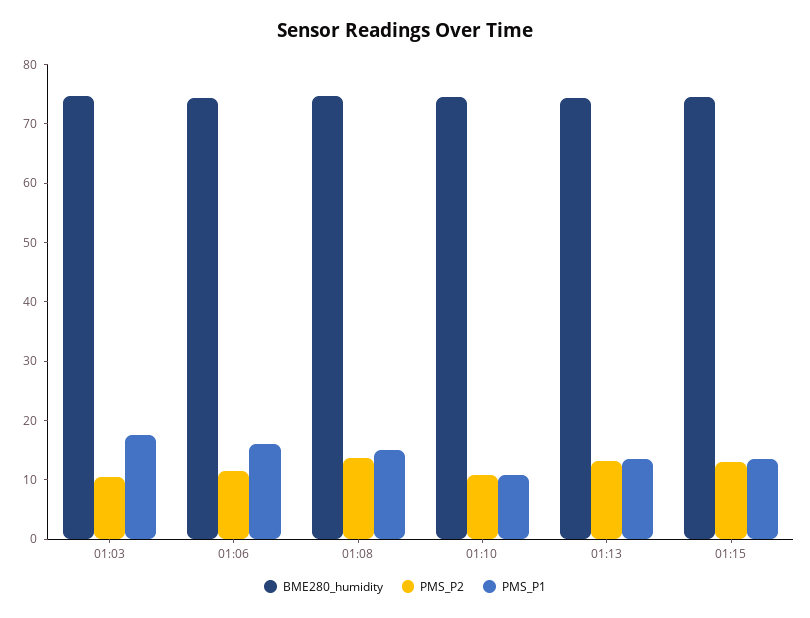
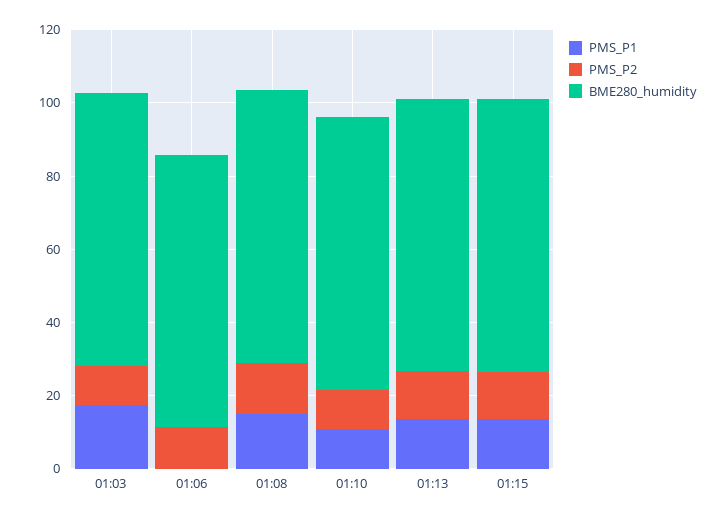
  {
    "BME280_humidity": {
      "01:03": 74,
      "01:06": 74,
      "01:08": 74,
      "01:10": 74,
      "01:13": 74,
      "01:15": 74
    },
    "PMS_P2": {
      "01:03": 10,
      "01:06": 12,
      "01:08": 14,
      "01:10": 10,
      "01:13": 14,
      "01:15": 14
    },
    "PMS_P1": {
      "01:03": 18,
-     "01:06": 16,
+     "01:06": 0,
      "01:08": 16,
      "01:10": 10,
      "01:13": 14,
      "01:15": 14
    }
  }

